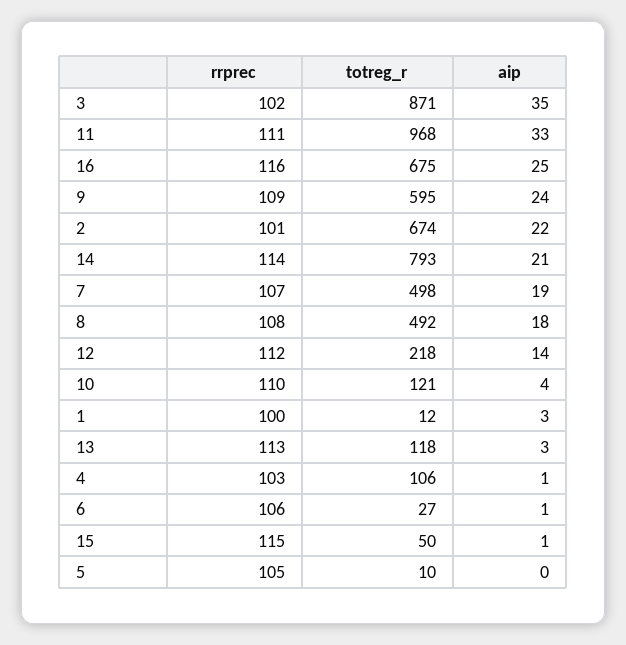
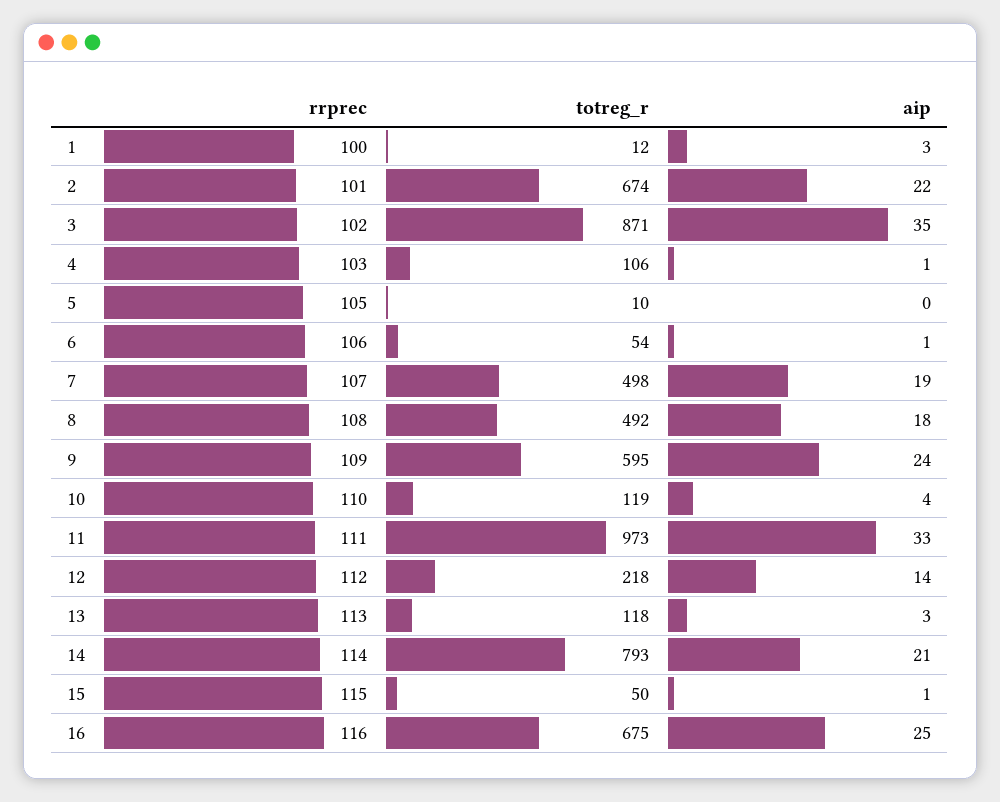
  {
    "rrprec": {
      "3": 102,
      "11": 111,
      "16": 116,
      "9": 109,
      "2": 101,
      "14": 114,
      "7": 107,
      "8": 108,
      "12": 112,
      "10": 110,
      "1": 100,
      "13": 113,
      "4": 103,
      "6": 106,
      "15": 115,
      "5": 105
    },
    "totreg_r": {
      "3": 871,
-     "11": 968,
+     "11": 973,
      "16": 675,
      "9": 595,
      "2": 674,
      "14": 793,
      "7": 498,
      "8": 492,
      "12": 218,
-     "10": 121,
+     "10": 119,
      "1": 12,
      "13": 118,
      "4": 106,
-     "6": 27,
+     "6": 54,
      "15": 50,
      "5": 10
    },
    "aip": {
      "3": 35,
      "11": 33,
      "16": 25,
      "9": 24,
      "2": 22,
      "14": 21,
      "7": 19,
      "8": 18,
      "12": 14,
      "10": 4,
      "1": 3,
      "13": 3,
      "4": 1,
      "6": 1,
      "15": 1,
      "5": 0
    }
  }

